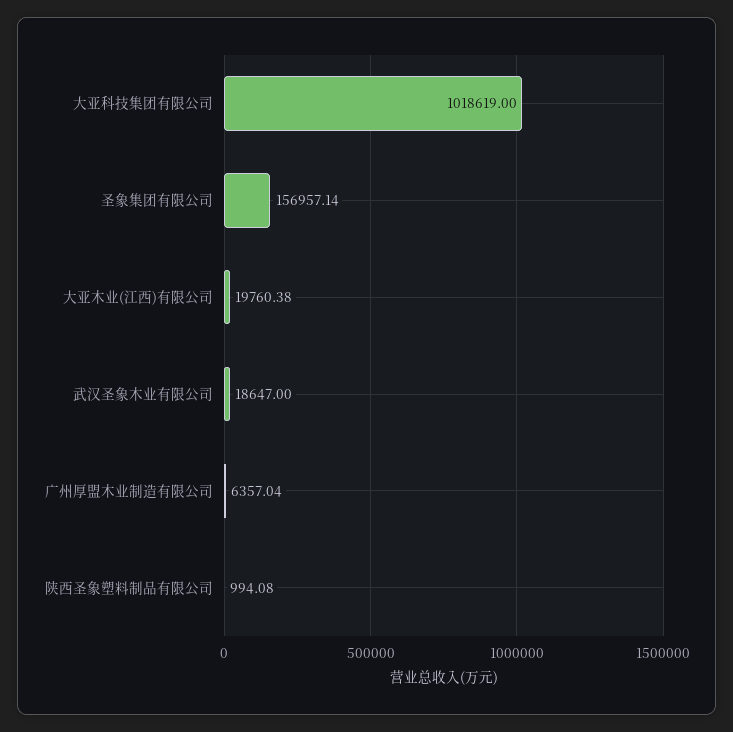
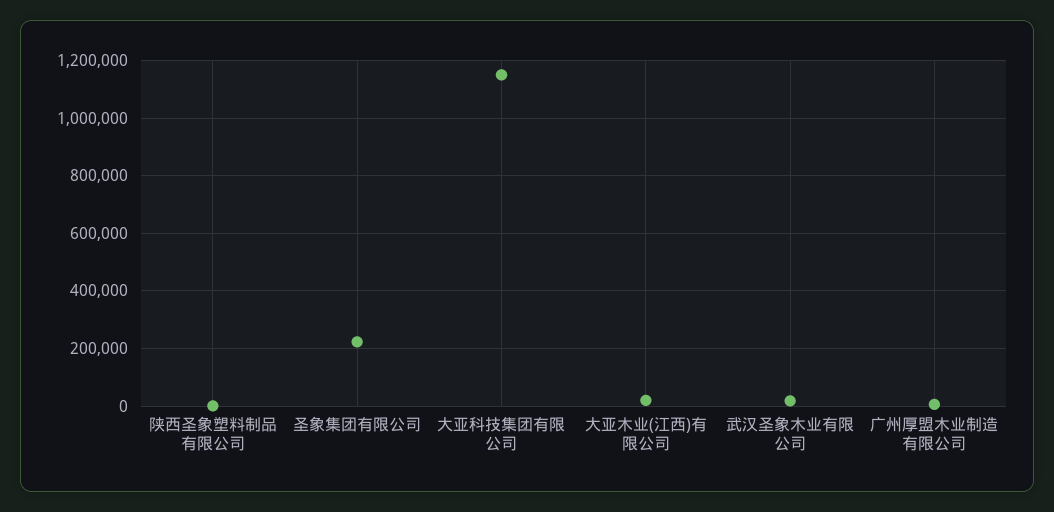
  {
-   "大亚科技集团有限公司": 1018619,
+   "大亚科技集团有限公司": 1150000,
-   "圣象集团有限公司": 156957.14,
+   "圣象集团有限公司": 225000,
    "大亚木业(江西)有限公司": 19760.38,
    "武汉圣象木业有限公司": 18647,
    "广州厚盟木业制造有限公司": 6357.04,
    "陕西圣象塑料制品有限公司": 994.08
  }

